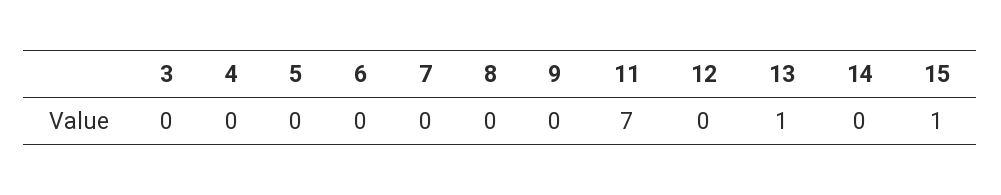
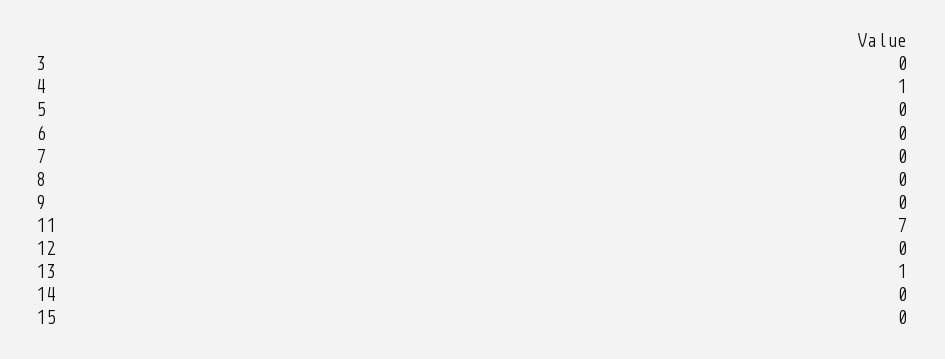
  {
    "3": 0,
-   "4": 0,
+   "4": 1,
    "5": 0,
    "6": 0,
    "7": 0,
    "8": 0,
    "9": 0,
    "11": 7,
    "12": 0,
    "13": 1,
    "14": 0,
-   "15": 1
+   "15": 0
  }

